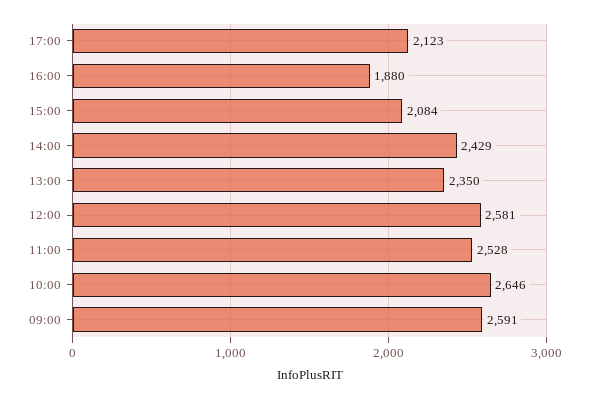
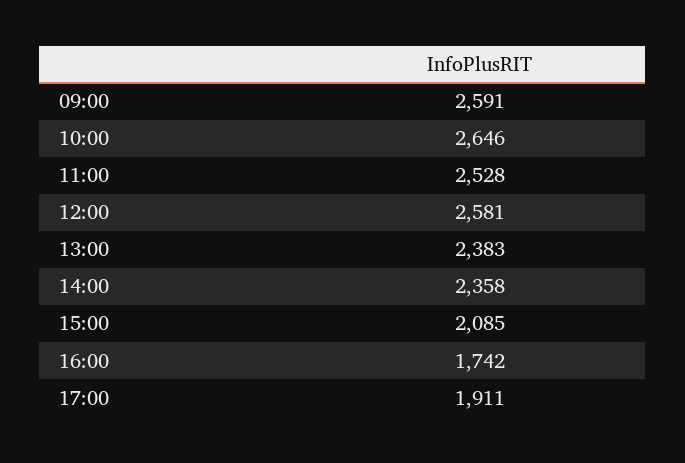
  {
-   "17:00": 2123,
+   "17:00": 1911,
-   "16:00": 1880,
+   "16:00": 1742,
-   "15:00": 2084,
+   "15:00": 2085,
-   "14:00": 2429,
+   "14:00": 2358,
-   "13:00": 2350,
+   "13:00": 2383,
    "12:00": 2581,
    "11:00": 2528,
    "10:00": 2646,
    "09:00": 2591
  }

